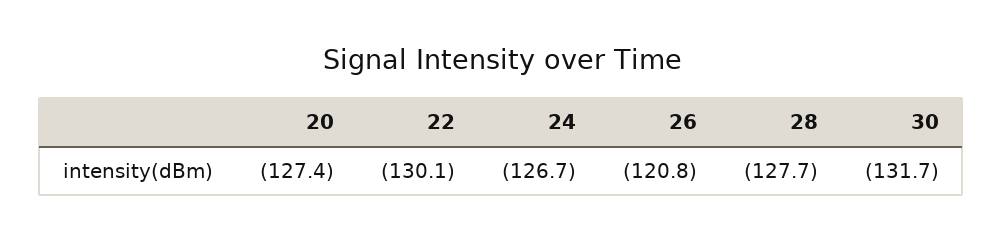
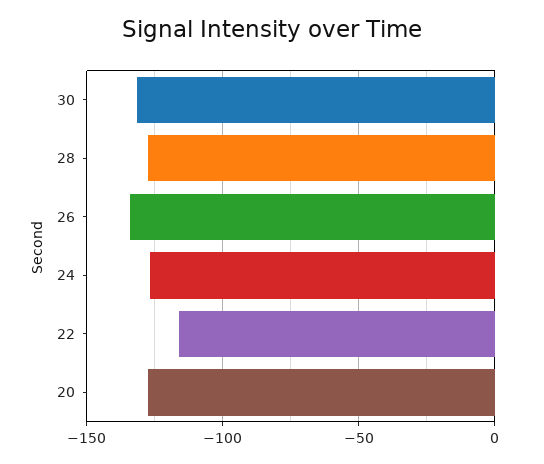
  {
    "20": -127.4,
-   "22": -130.1,
+   "22": -115,
    "24": -126.7,
-   "26": -120.8,
+   "26": -135,
    "28": -127.7,
    "30": -131.7
  }

